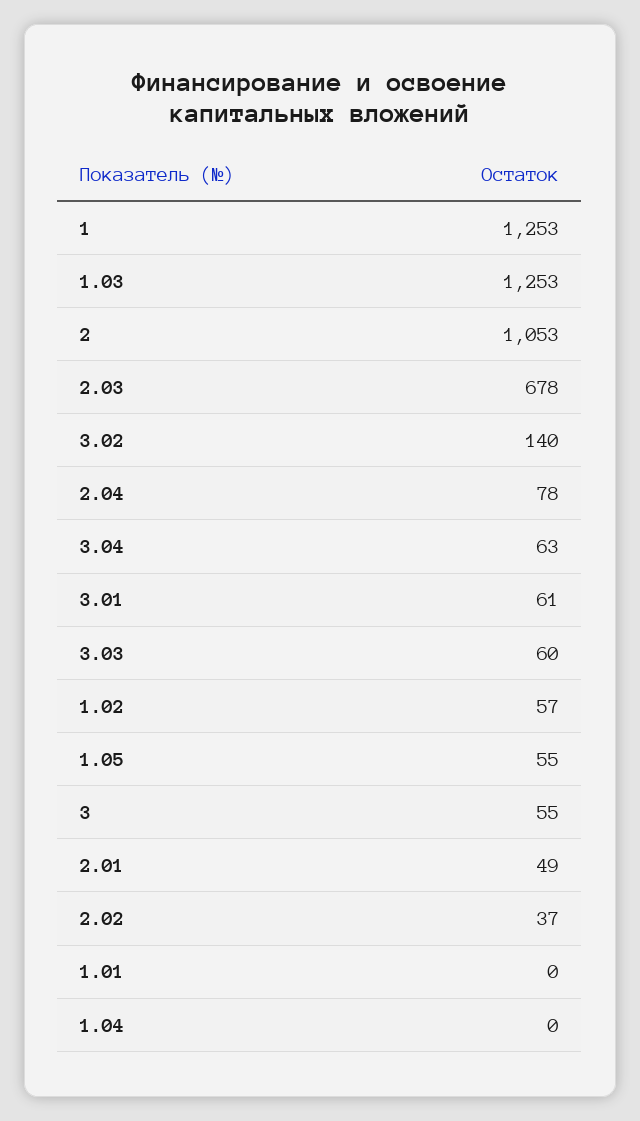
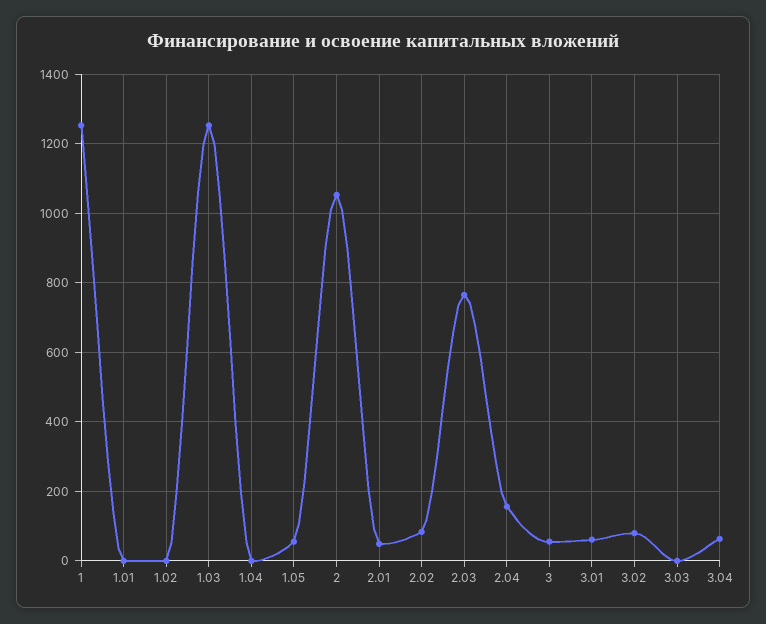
  {
    "1": 1253,
    "1.03": 1253,
    "2": 1053,
-   "2.03": 678,
+   "2.03": 760,
-   "3.02": 140,
+   "3.02": 80,
-   "2.04": 78,
+   "2.04": 160,
    "3.04": 63,
    "3.01": 61,
-   "3.03": 60,
+   "3.03": 0,
-   "1.02": 57,
+   "1.02": 0,
    "1.05": 55,
    "3": 55,
    "2.01": 49,
-   "2.02": 37,
+   "2.02": 80,
    "1.01": 0,
    "1.04": 0
  }

